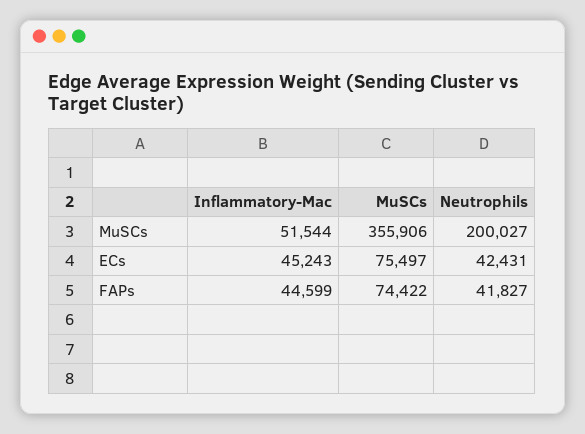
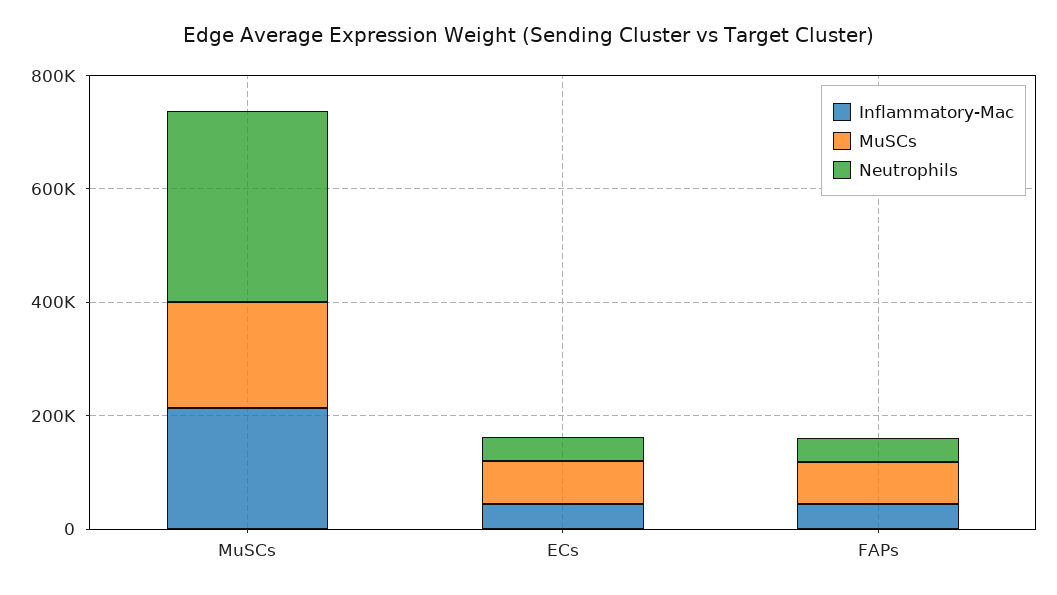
  {
    "Inflammatory-Mac": {
-     "MuSCs": 51544,
+     "MuSCs": 200000,
      "ECs": 45243,
      "FAPs": 44599
    },
    "MuSCs": {
-     "MuSCs": 355906,
+     "MuSCs": 200000,
      "ECs": 75497,
      "FAPs": 74422
    },
    "Neutrophils": {
-     "MuSCs": 200027,
+     "MuSCs": 350000,
      "ECs": 42431,
      "FAPs": 41827
    }
  }

